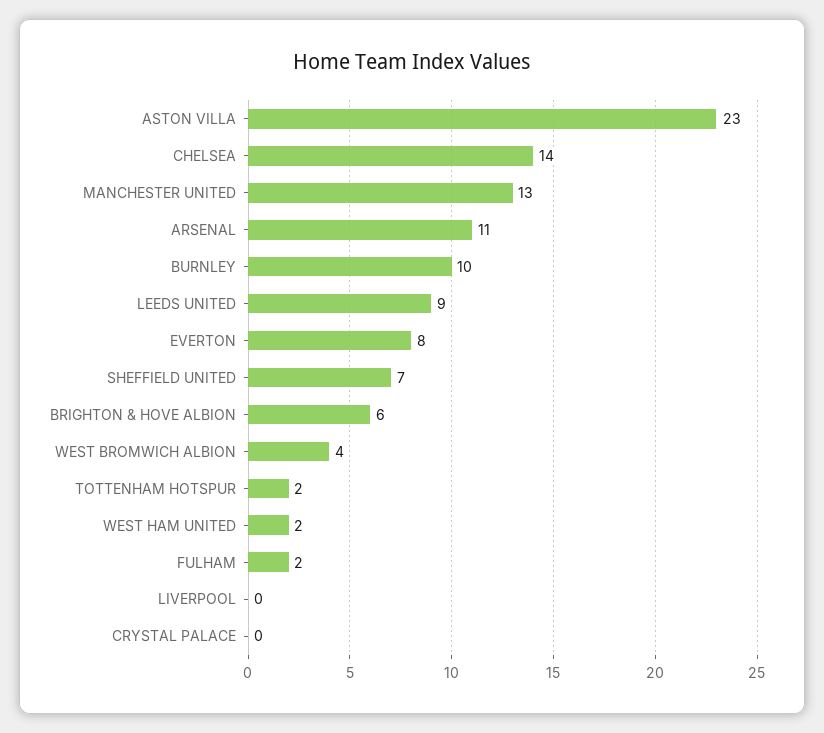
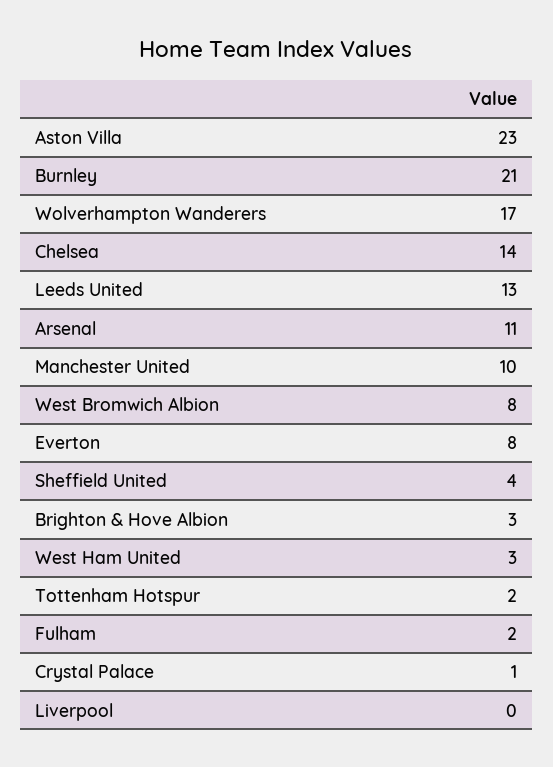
  {
    "ASTON VILLA": 23,
    "CHELSEA": 14,
-   "MANCHESTER UNITED": 13,
+   "MANCHESTER UNITED": 10,
    "ARSENAL": 11,
-   "BURNLEY": 10,
+   "BURNLEY": 21,
-   "LEEDS UNITED": 9,
+   "LEEDS UNITED": 13,
    "EVERTON": 8,
-   "SHEFFIELD UNITED": 7,
+   "SHEFFIELD UNITED": 4,
-   "BRIGHTON & HOVE ALBION": 6,
+   "BRIGHTON & HOVE ALBION": 3,
-   "WEST BROMWICH ALBION": 4,
+   "WEST BROMWICH ALBION": 8,
    "TOTTENHAM HOTSPUR": 2,
-   "WEST HAM UNITED": 2,
+   "WEST HAM UNITED": 3,
    "FULHAM": 2,
    "LIVERPOOL": 0,
-   "CRYSTAL PALACE": 0
+   "CRYSTAL PALACE": 1,
+   "Wolverhampton Wanderers": 17
  }

